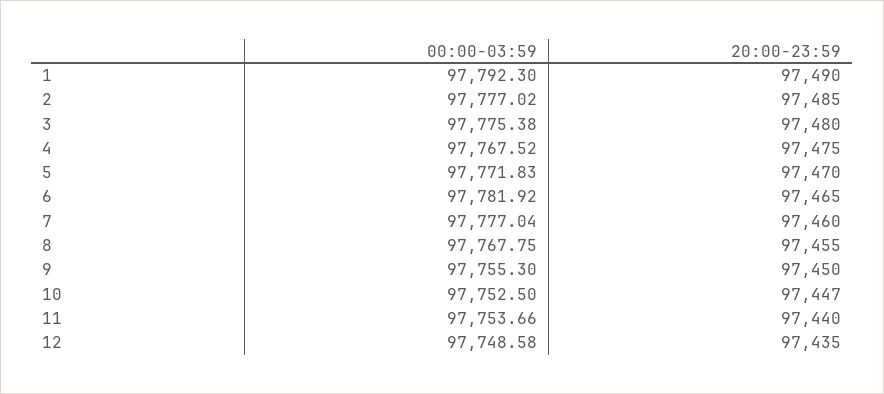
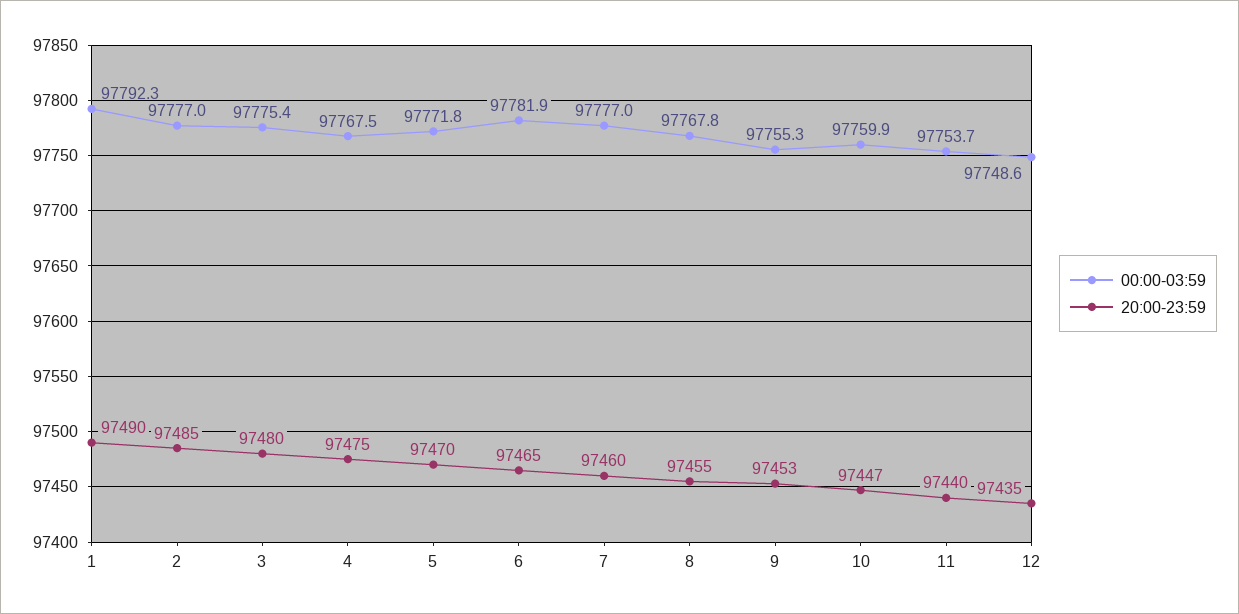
  {
    "00:00-03:59": {
      "1": 97792.3,
      "2": 97777.02,
      "3": 97775.38,
      "4": 97767.52,
      "5": 97771.83,
      "6": 97781.92,
      "7": 97777.04,
      "8": 97767.75,
      "9": 97755.3,
-     "10": 97752.5,
+     "10": 97759.9,
      "11": 97753.66,
      "12": 97748.58
    },
    "20:00-23:59": {
      "1": 97490,
      "2": 97485,
      "3": 97480,
      "4": 97475,
      "5": 97470,
      "6": 97465,
      "7": 97460,
      "8": 97455,
-     "9": 97450,
+     "9": 97453,
      "10": 97447,
      "11": 97440,
      "12": 97435
    }
  }

